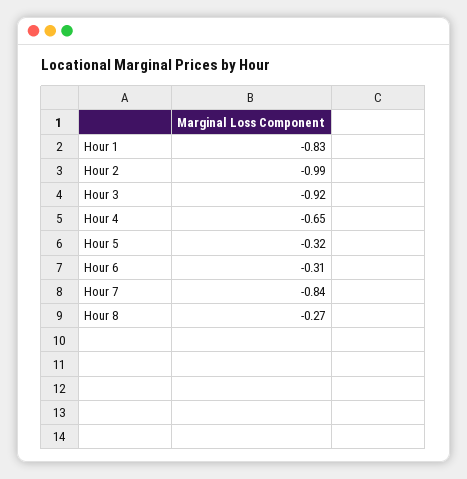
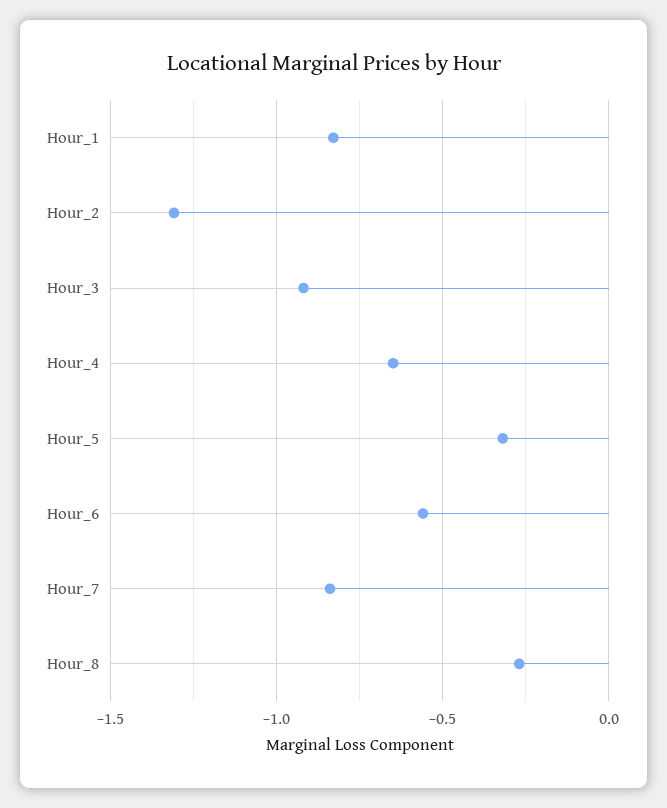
  {
    "Hour 1": -0.83,
-   "Hour 2": -0.99,
+   "Hour 2": -1.3,
    "Hour 3": -0.92,
    "Hour 4": -0.65,
    "Hour 5": -0.32,
-   "Hour 6": -0.31,
+   "Hour 6": -0.55,
    "Hour 7": -0.84,
    "Hour 8": -0.27
  }

